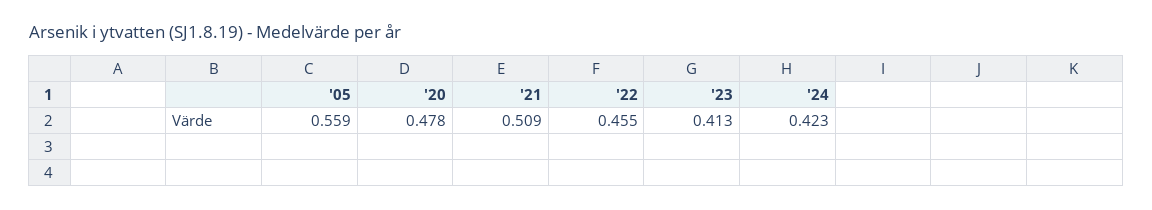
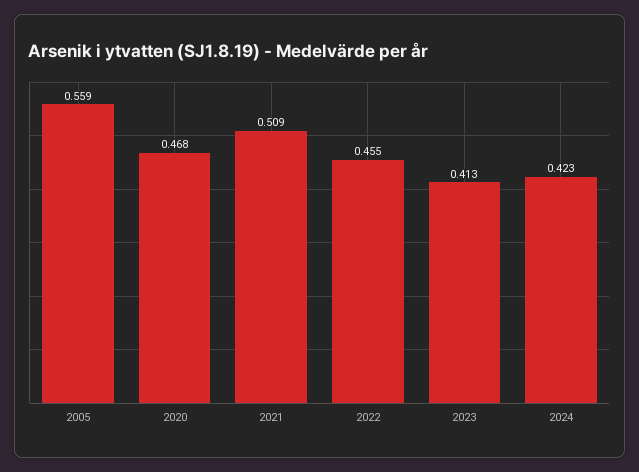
  {
    "'05": 0.559,
-   "'20": 0.478,
+   "'20": 0.468,
    "'21": 0.509,
    "'22": 0.455,
    "'23": 0.413,
    "'24": 0.423
  }

